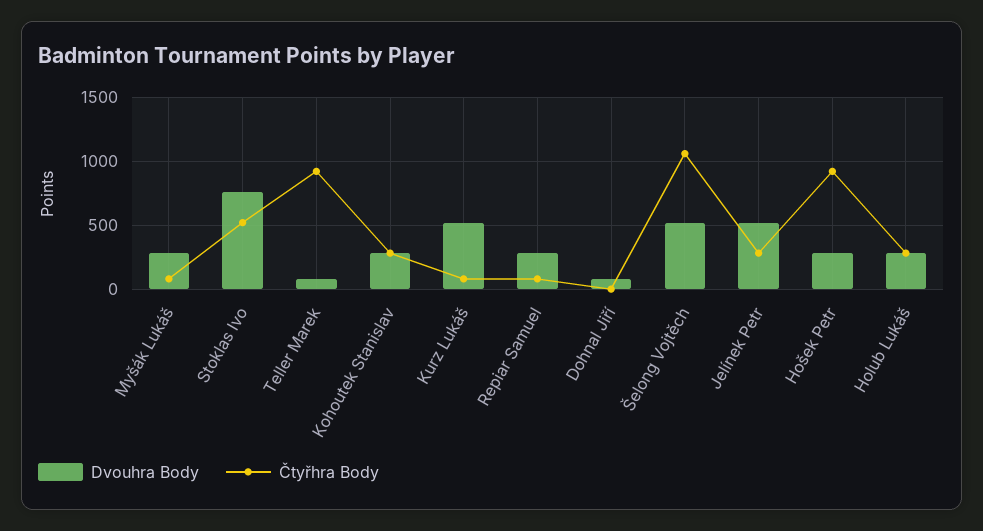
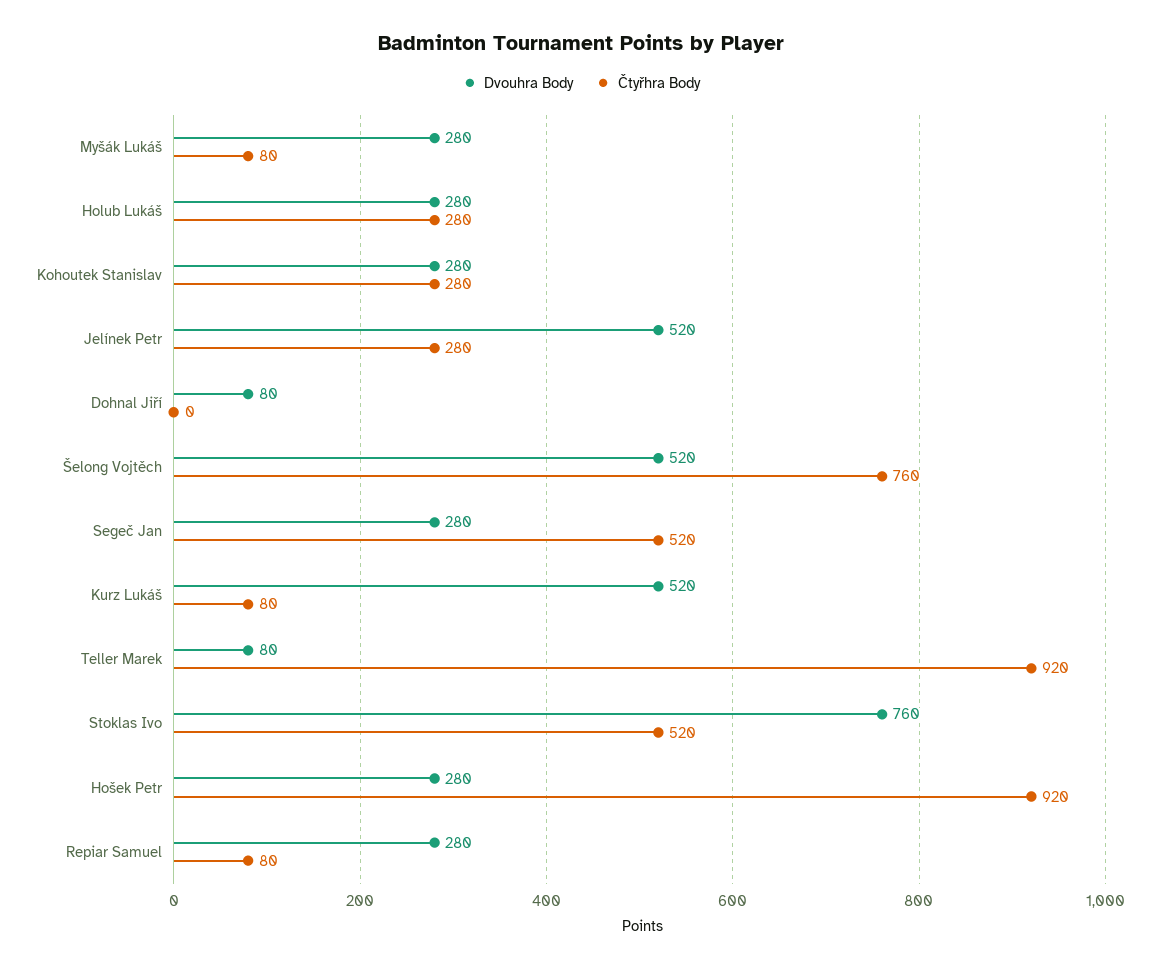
  {
    "Dvouhra Body": {
      "Myšák Lukáš": 280,
      "Stoklas Ivo": 760,
      "Teller Marek": 80,
      "Kohoutek Stanislav": 280,
      "Kurz Lukáš": 520,
      "Repiar Samuel": 280,
      "Dohnal Jiří": 80,
      "Šelong Vojtěch": 520,
      "Jelínek Petr": 520,
      "Hošek Petr": 280,
-     "Holub Lukáš": 280
+     "Holub Lukáš": 280,
+     "Segeč Jan": 280
    },
    "Čtyřhra Body": {
      "Myšák Lukáš": 80,
      "Stoklas Ivo": 520,
      "Teller Marek": 920,
      "Kohoutek Stanislav": 280,
      "Kurz Lukáš": 80,
      "Repiar Samuel": 80,
      "Dohnal Jiří": 0,
-     "Šelong Vojtěch": 1050,
+     "Šelong Vojtěch": 760,
      "Jelínek Petr": 280,
      "Hošek Petr": 920,
-     "Holub Lukáš": 280
+     "Holub Lukáš": 280,
+     "Segeč Jan": 520
    }
  }

